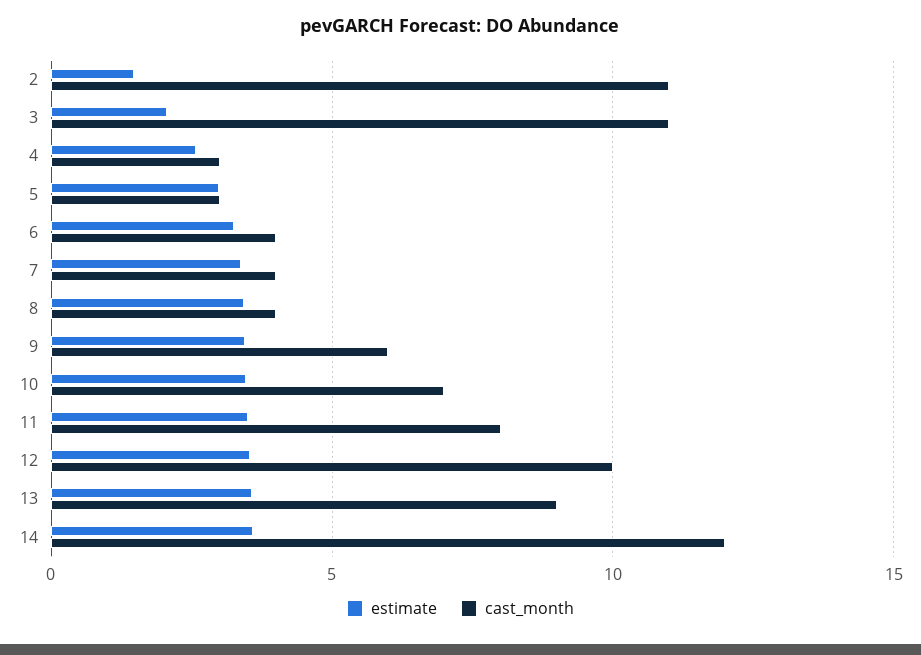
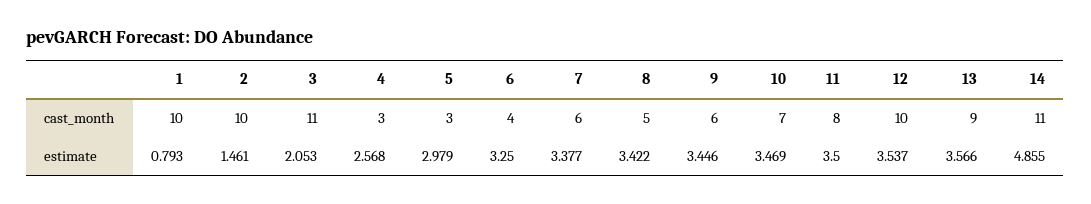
  {
    "estimate": {
      "2": 1.461,
      "3": 2.053,
      "4": 2.568,
      "5": 2.979,
      "6": 3.25,
      "7": 3.377,
      "8": 3.422,
      "9": 3.446,
      "10": 3.469,
      "11": 3.5,
      "12": 3.537,
      "13": 3.566,
-     "14": 3.5
+     "14": 4.855,
+     "1": 0.793
    },
    "cast_month": {
-     "2": 11,
+     "2": 10,
      "3": 11,
      "4": 3,
      "5": 3,
      "6": 4,
-     "7": 4,
+     "7": 6,
-     "8": 4,
+     "8": 5,
      "9": 6,
      "10": 7,
      "11": 8,
      "12": 10,
      "13": 9,
-     "14": 12
+     "14": 11,
+     "1": 10
    }
  }

